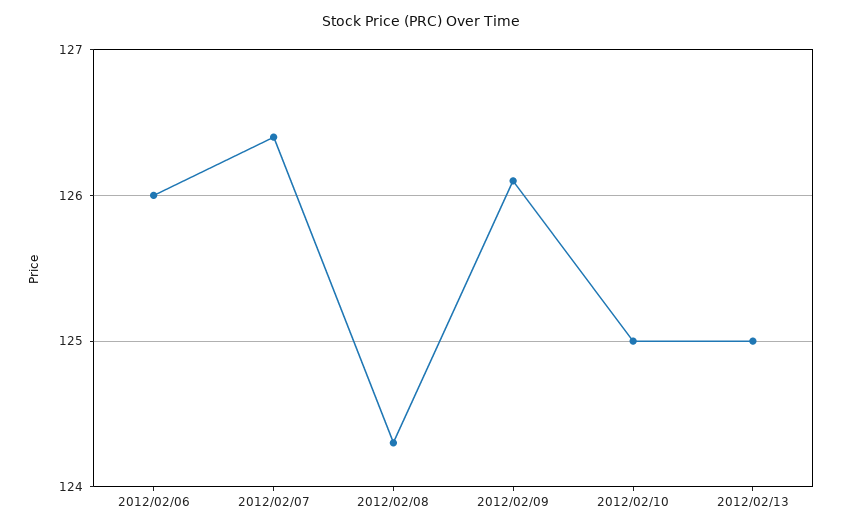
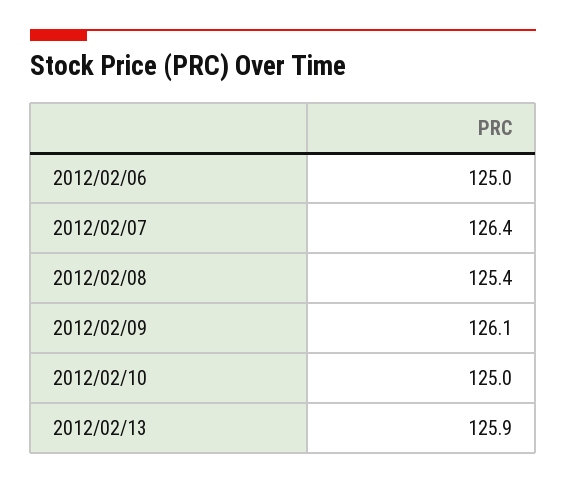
  {
-   "2012/02/06": 126,
+   "2012/02/06": 125,
    "2012/02/07": 126.4,
-   "2012/02/08": 124.3,
+   "2012/02/08": 125.4,
    "2012/02/09": 126.1,
    "2012/02/10": 125,
-   "2012/02/13": 125
+   "2012/02/13": 125.9
  }

